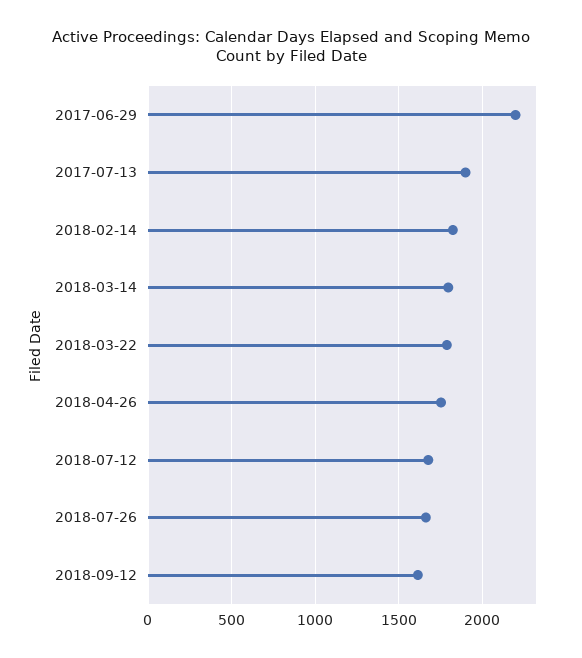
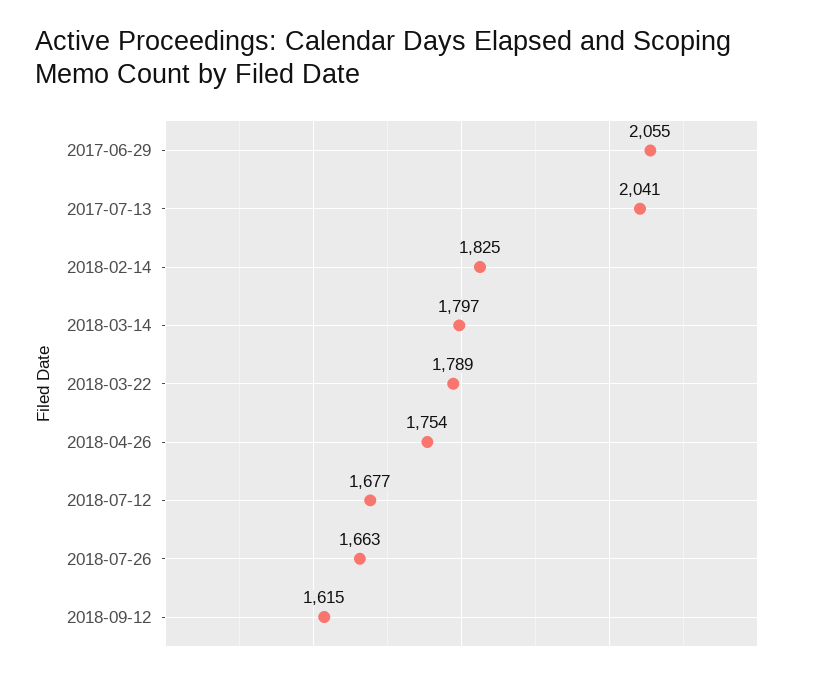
  {
-   "2017-06-29": 2200,
+   "2017-06-29": 2055,
-   "2017-07-13": 1900,
+   "2017-07-13": 2041,
    "2018-02-14": 1825,
    "2018-03-14": 1797,
    "2018-03-22": 1789,
    "2018-04-26": 1754,
    "2018-07-12": 1677,
    "2018-07-26": 1663,
    "2018-09-12": 1615
  }

